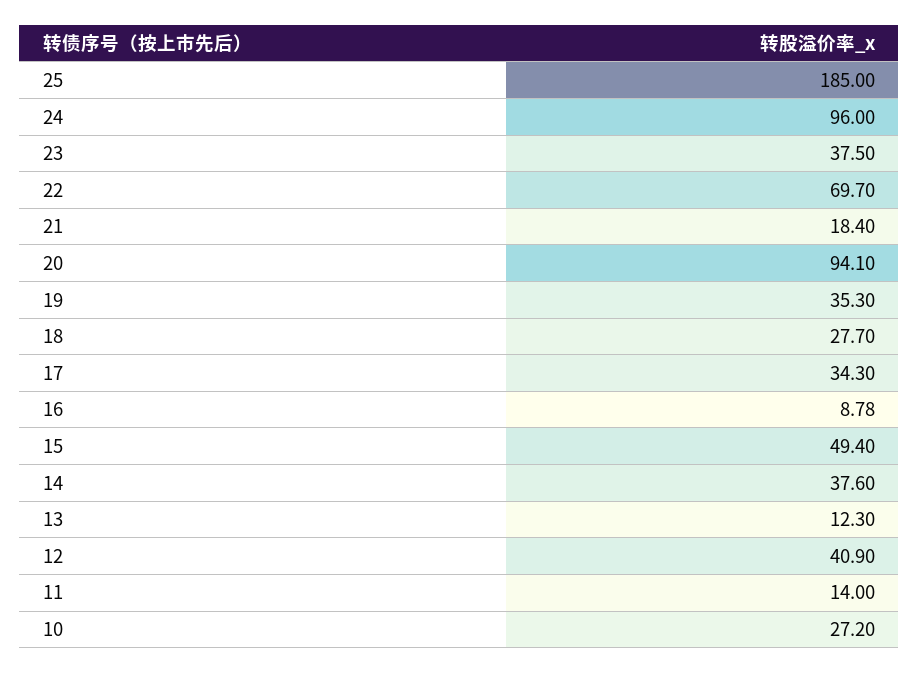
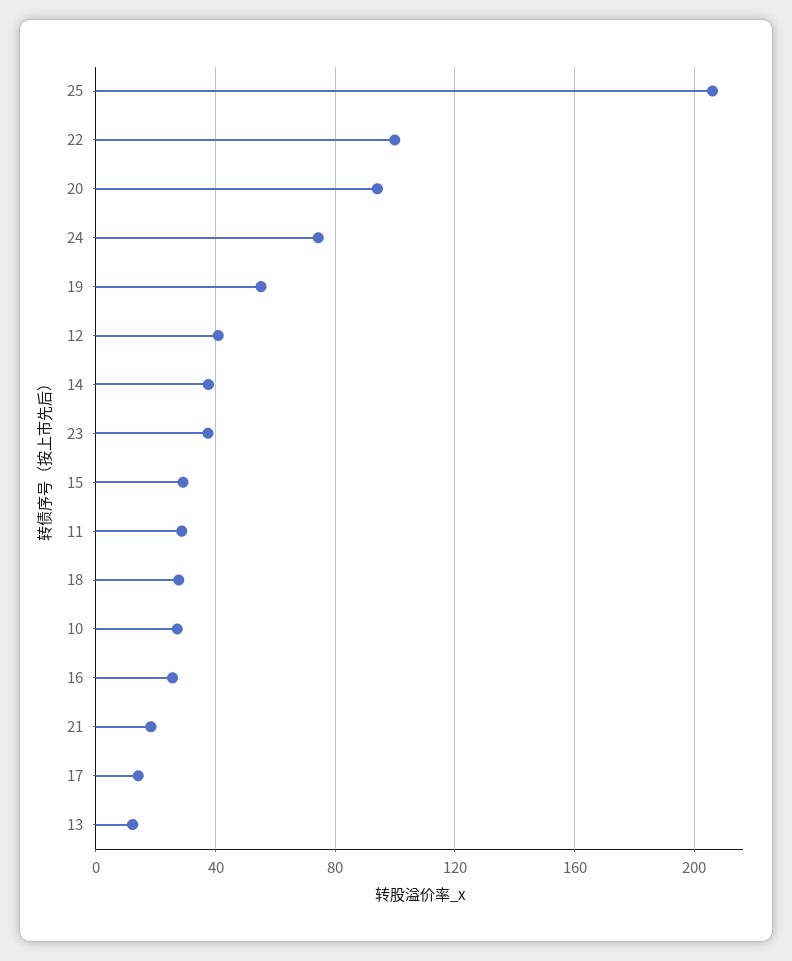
  {
-   "25": 185,
+   "25": 205,
-   "24": 96,
+   "24": 75,
    "23": 37.5,
-   "22": 69.7,
+   "22": 100,
    "21": 18.4,
    "20": 94.1,
-   "19": 35.3,
+   "19": 55,
    "18": 27.7,
-   "17": 34.3,
+   "17": 15,
-   "16": 8.78,
+   "16": 25,
-   "15": 49.4,
+   "15": 30,
    "14": 37.6,
    "13": 12.3,
    "12": 40.9,
-   "11": 14,
+   "11": 30,
    "10": 27.2
  }

